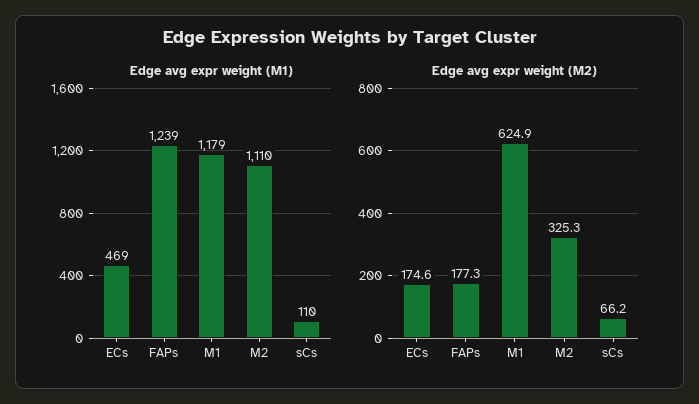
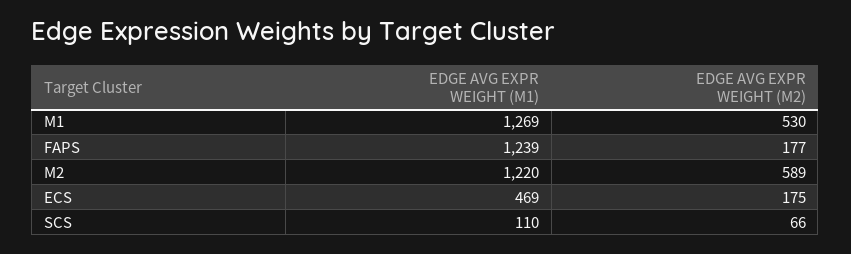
  {
    "Edge avg expr weight (M1)": {
      "ECs": 469,
      "FAPs": 1239,
-     "M1": 1179,
+     "M1": 1269,
-     "M2": 1110,
+     "M2": 1220,
      "sCs": 110
    },
    "Edge avg expr weight (M2)": {
      "ECs": 174.6,
      "FAPs": 177.3,
-     "M1": 624.9,
+     "M1": 530,
-     "M2": 325.3,
+     "M2": 589,
      "sCs": 66.2
    }
  }

